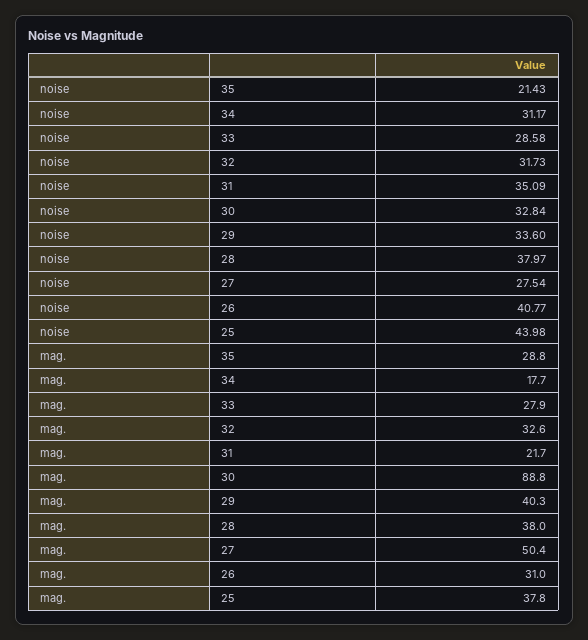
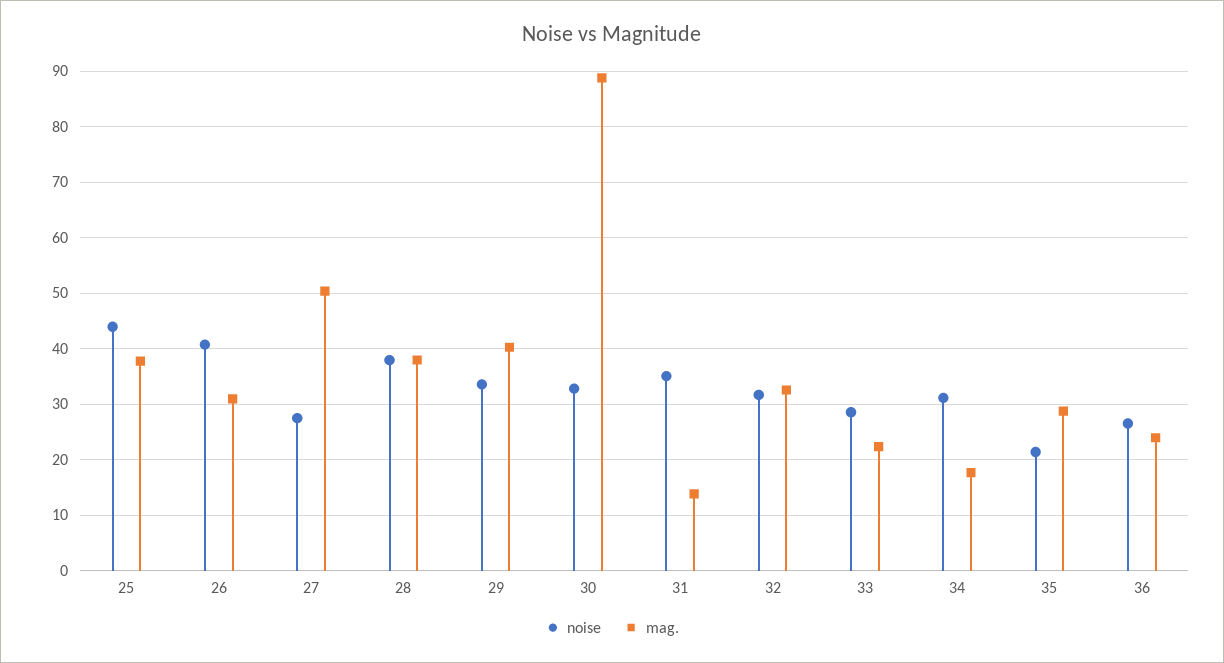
  {
    "noise": {
      "35": 21.43,
      "34": 31.17,
      "33": 28.58,
      "32": 31.73,
      "31": 35.09,
      "30": 32.84,
      "29": 33.6,
      "28": 37.97,
      "27": 27.54,
      "26": 40.77,
-     "25": 43.98
+     "25": 43.98,
+     "36": 26
    },
    "mag.": {
      "35": 28.8,
      "34": 17.7,
-     "33": 27.9,
+     "33": 22,
      "32": 32.6,
-     "31": 21.7,
+     "31": 14,
      "30": 88.8,
      "29": 40.3,
      "28": 38,
      "27": 50.4,
      "26": 31,
-     "25": 37.8
+     "25": 37.8,
+     "36": 24
    }
  }

